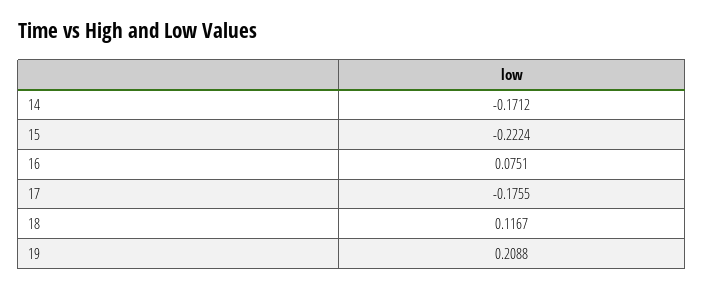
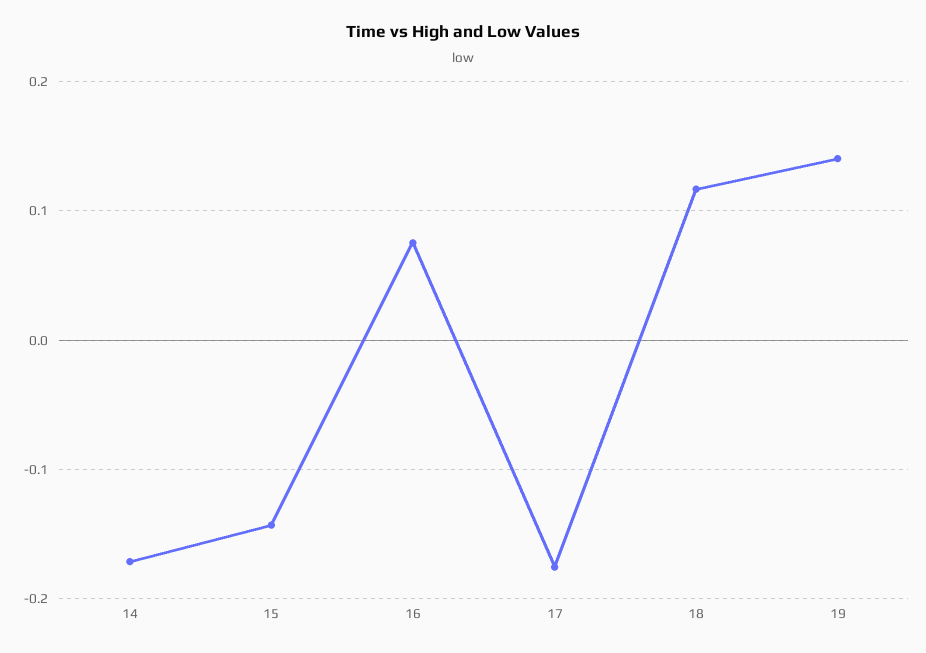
  {
    "14": -0.1712,
-   "15": -0.2224,
+   "15": -0.14,
    "16": 0.0751,
    "17": -0.1755,
    "18": 0.1167,
-   "19": 0.2088
+   "19": 0.14
  }

